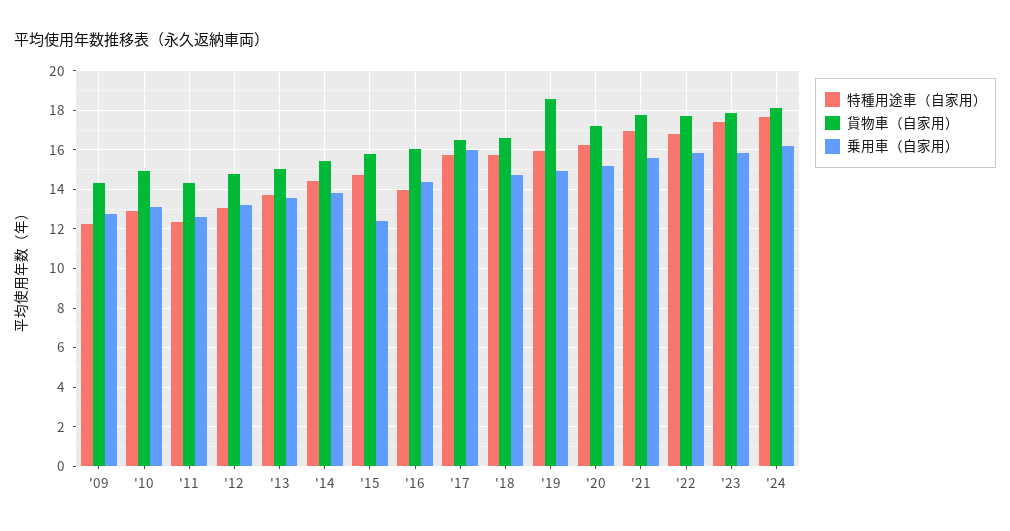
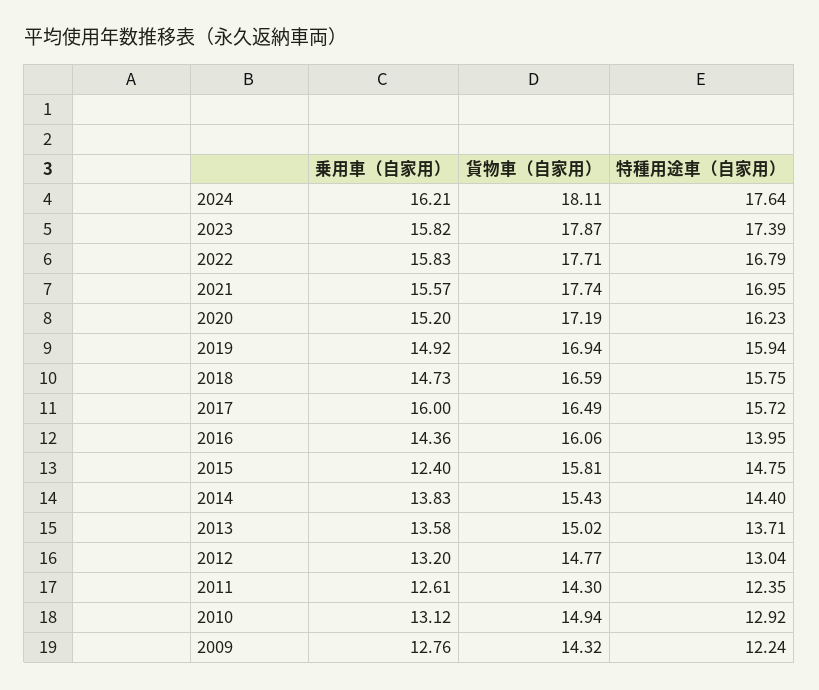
  {
    "特種用途車（自家用）": {
      "'09": 12.24,
      "'10": 12.92,
      "'11": 12.35,
      "'12": 13.04,
      "'13": 13.71,
      "'14": 14.4,
      "'15": 14.75,
      "'16": 13.95,
      "'17": 15.72,
      "'18": 15.75,
      "'19": 15.94,
      "'20": 16.23,
      "'21": 16.95,
      "'22": 16.79,
      "'23": 17.39,
      "'24": 17.64
    },
    "貨物車（自家用）": {
      "'09": 14.32,
      "'10": 14.94,
      "'11": 14.3,
      "'12": 14.77,
      "'13": 15.02,
      "'14": 15.43,
      "'15": 15.81,
      "'16": 16.06,
      "'17": 16.49,
      "'18": 16.59,
-     "'19": 18.5,
+     "'19": 16.94,
      "'20": 17.19,
      "'21": 17.74,
      "'22": 17.71,
      "'23": 17.87,
      "'24": 18.11
    },
    "乗用車（自家用）": {
      "'09": 12.76,
      "'10": 13.12,
      "'11": 12.61,
      "'12": 13.2,
      "'13": 13.58,
      "'14": 13.83,
      "'15": 12.4,
      "'16": 14.36,
      "'17": 16,
      "'18": 14.73,
      "'19": 14.92,
      "'20": 15.2,
      "'21": 15.57,
      "'22": 15.83,
      "'23": 15.82,
      "'24": 16.21
    }
  }

